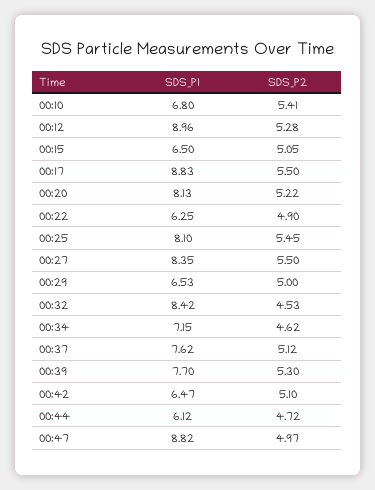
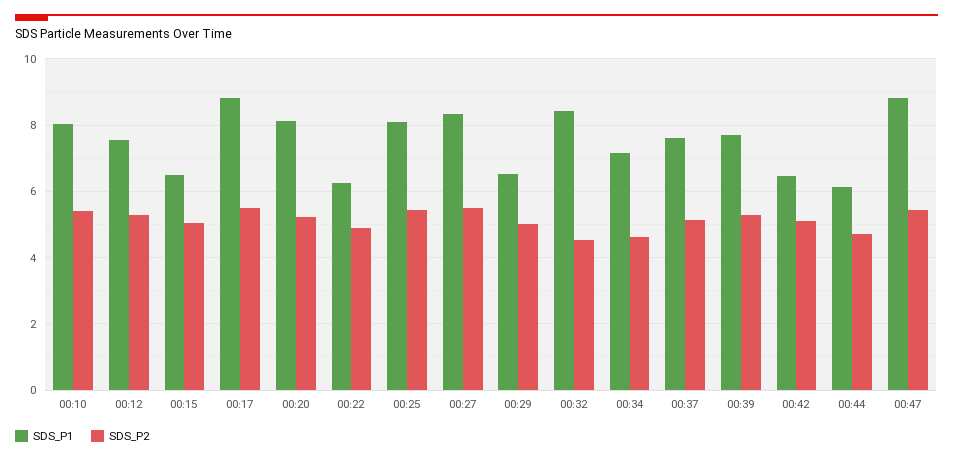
  {
    "SDS_P1": {
-     "00:10": 6.8,
+     "00:10": 8,
-     "00:12": 8.96,
+     "00:12": 7.6,
      "00:15": 6.5,
      "00:17": 8.83,
      "00:20": 8.13,
      "00:22": 6.25,
      "00:25": 8.1,
      "00:27": 8.35,
      "00:29": 6.53,
      "00:32": 8.42,
      "00:34": 7.15,
      "00:37": 7.62,
      "00:39": 7.7,
      "00:42": 6.47,
      "00:44": 6.12,
      "00:47": 8.82
    },
    "SDS_P2": {
      "00:10": 5.41,
      "00:12": 5.28,
      "00:15": 5.05,
      "00:17": 5.5,
      "00:20": 5.22,
      "00:22": 4.9,
      "00:25": 5.45,
      "00:27": 5.5,
      "00:29": 5,
      "00:32": 4.53,
      "00:34": 4.62,
      "00:37": 5.12,
      "00:39": 5.3,
      "00:42": 5.1,
      "00:44": 4.72,
-     "00:47": 4.97
+     "00:47": 5.4
    }
  }

